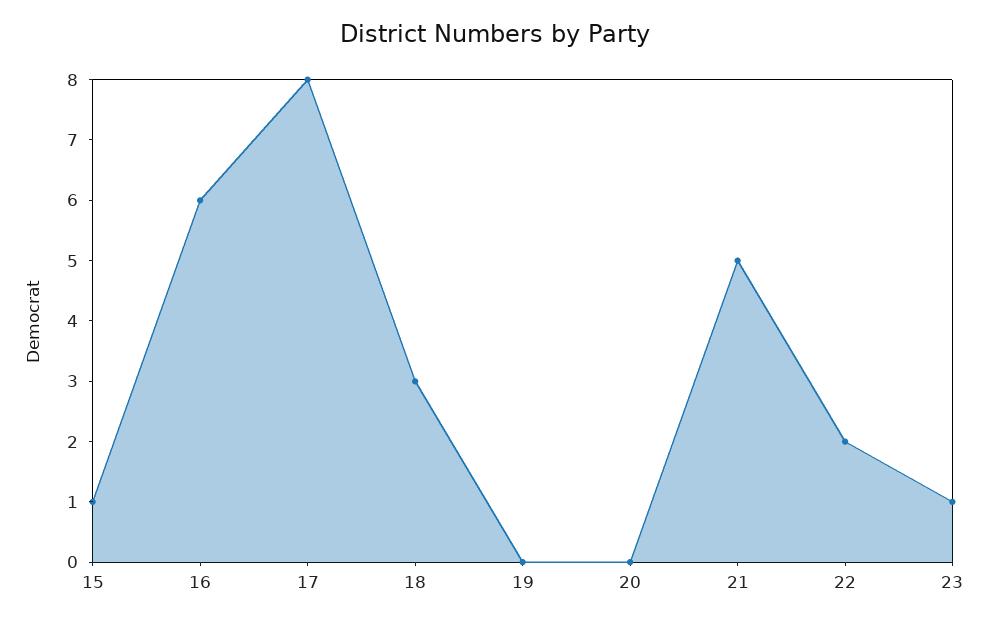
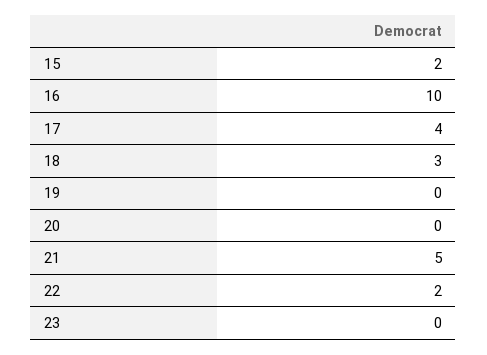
  {
-   "15": 1,
+   "15": 2,
-   "16": 6,
+   "16": 10,
-   "17": 8,
+   "17": 4,
    "18": 3,
    "19": 0,
    "20": 0,
    "21": 5,
    "22": 2,
-   "23": 1
+   "23": 0
  }

